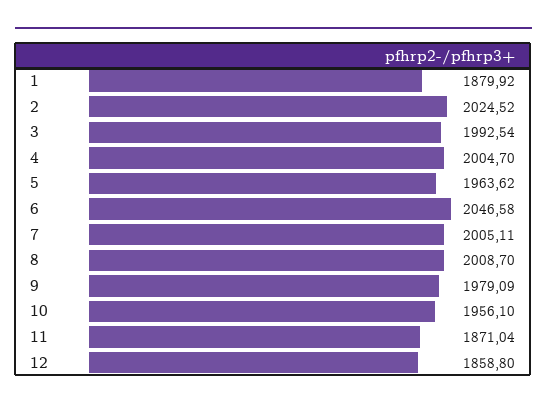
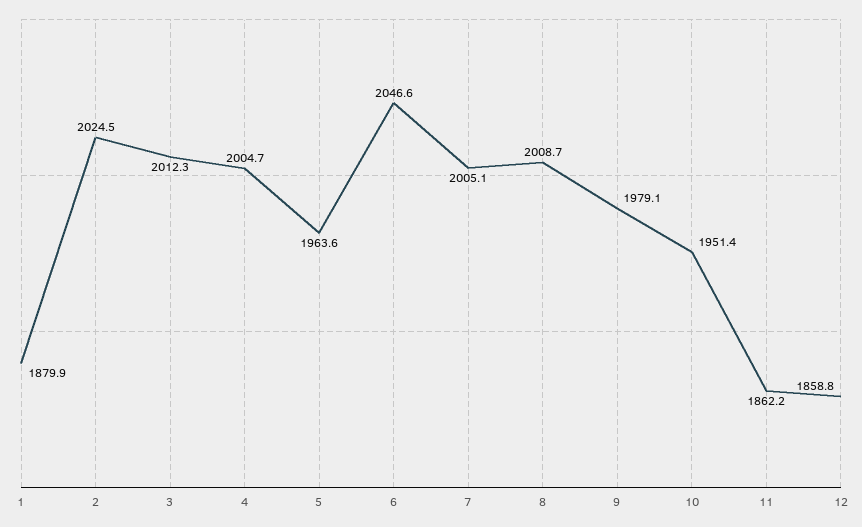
  {
    "1": 1879.92,
    "2": 2024.52,
-   "3": 1992.54,
+   "3": 2012.3,
    "4": 2004.7,
    "5": 1963.62,
    "6": 2046.58,
    "7": 2005.11,
    "8": 2008.7,
    "9": 1979.09,
-   "10": 1956.1,
+   "10": 1951.4,
-   "11": 1871.04,
+   "11": 1862.2,
    "12": 1858.8
  }

